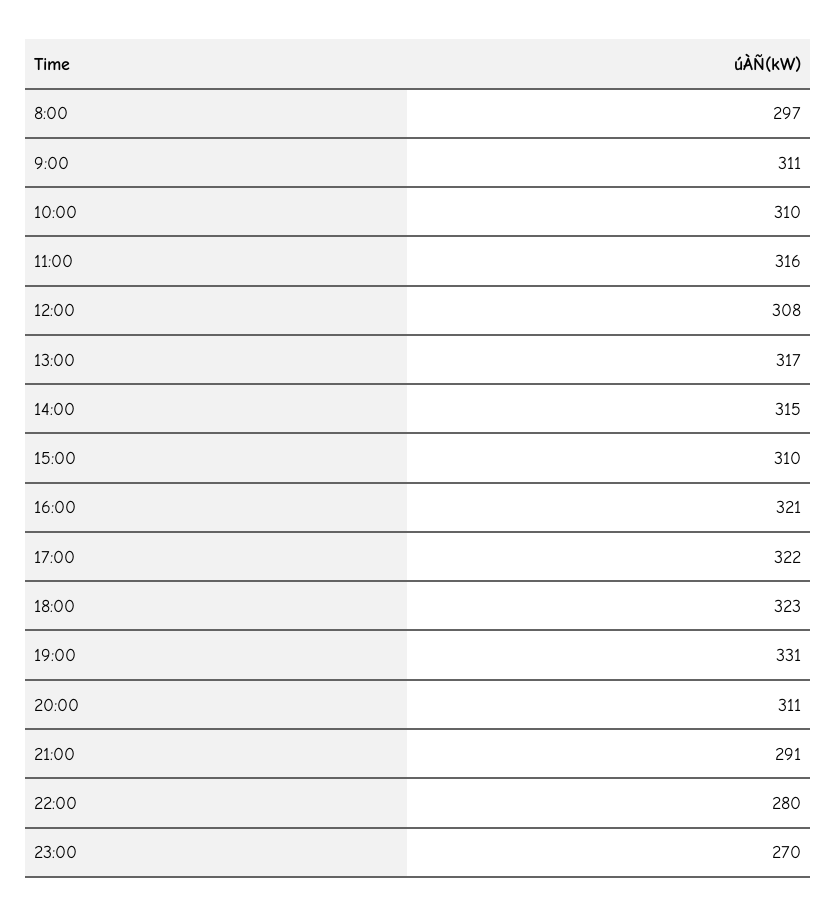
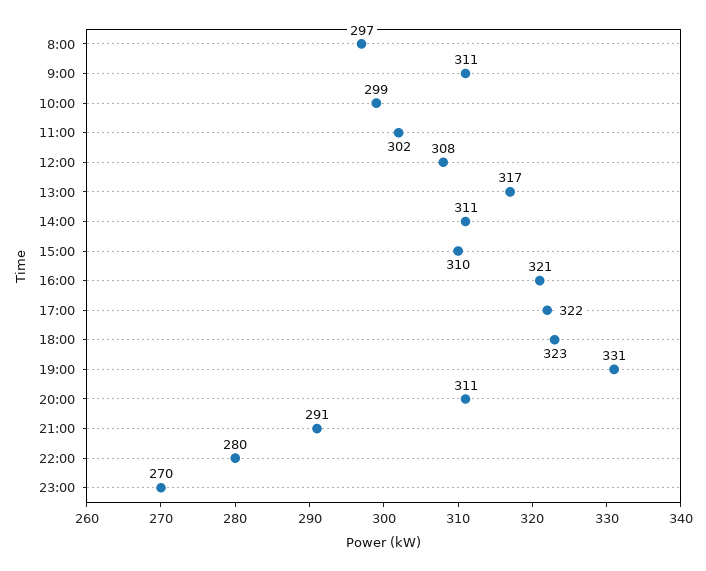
  {
    "8:00": 297,
    "9:00": 311,
-   "10:00": 310,
+   "10:00": 299,
-   "11:00": 316,
+   "11:00": 302,
    "12:00": 308,
    "13:00": 317,
-   "14:00": 315,
+   "14:00": 311,
    "15:00": 310,
    "16:00": 321,
    "17:00": 322,
    "18:00": 323,
    "19:00": 331,
    "20:00": 311,
    "21:00": 291,
    "22:00": 280,
    "23:00": 270
  }

